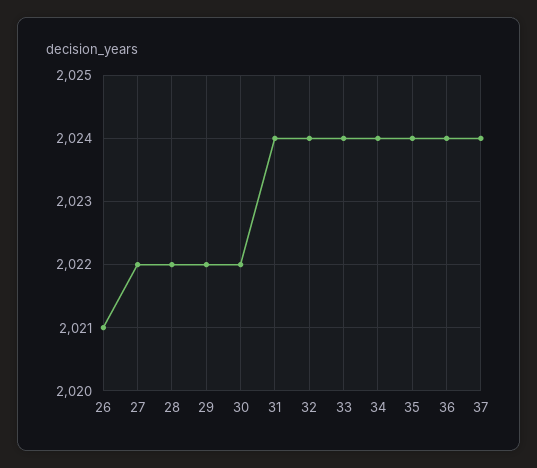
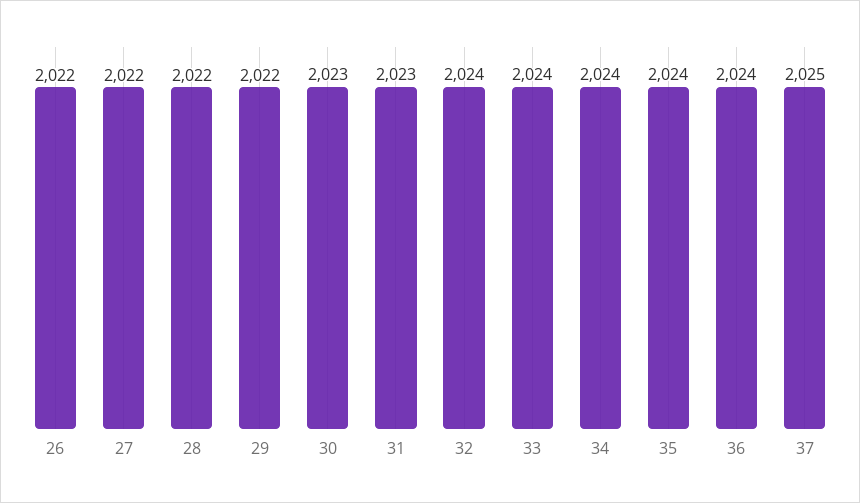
  {
-   "26": 2021,
+   "26": 2022,
    "27": 2022,
    "28": 2022,
    "29": 2022,
-   "30": 2022,
+   "30": 2023,
-   "31": 2024,
+   "31": 2023,
    "32": 2024,
    "33": 2024,
    "34": 2024,
    "35": 2024,
    "36": 2024,
-   "37": 2024
+   "37": 2025
  }

